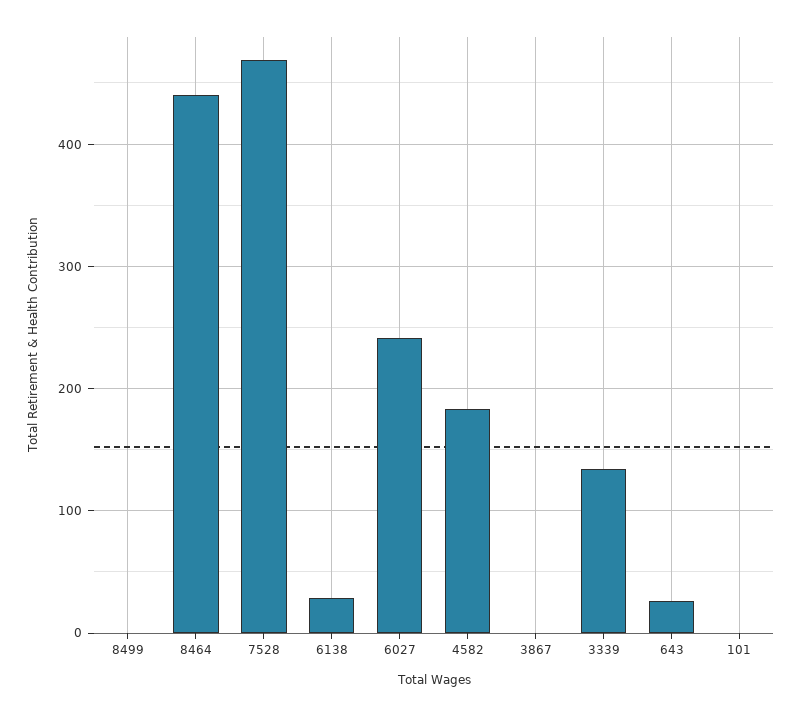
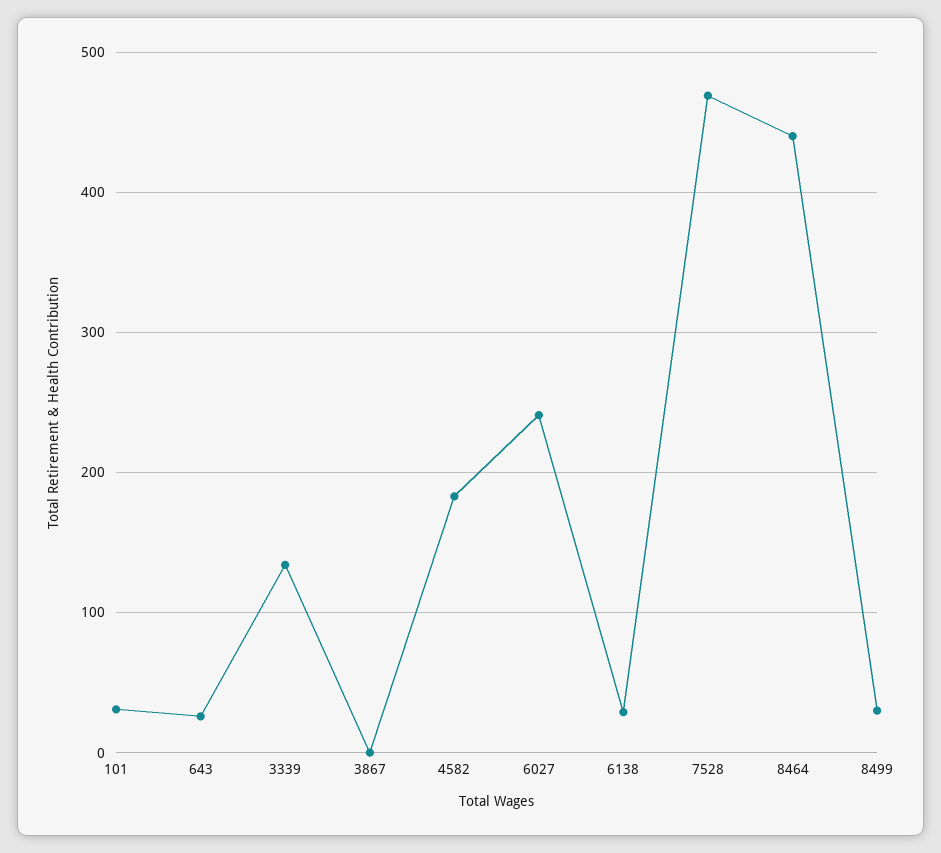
  {
-   "8499": 0,
+   "8499": 30,
    "8464": 440,
    "7528": 470,
    "6138": 30,
    "6027": 240,
    "4582": 180,
    "3867": 0,
    "3339": 130,
    "643": 30,
-   "101": 0
+   "101": 30
  }

